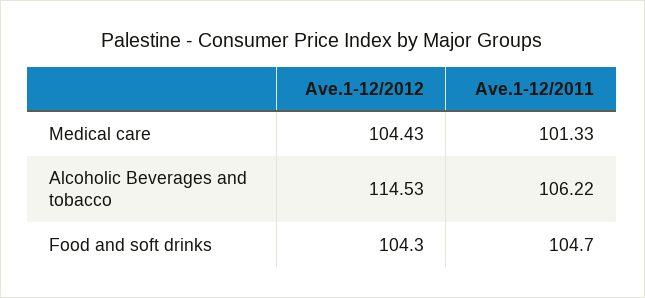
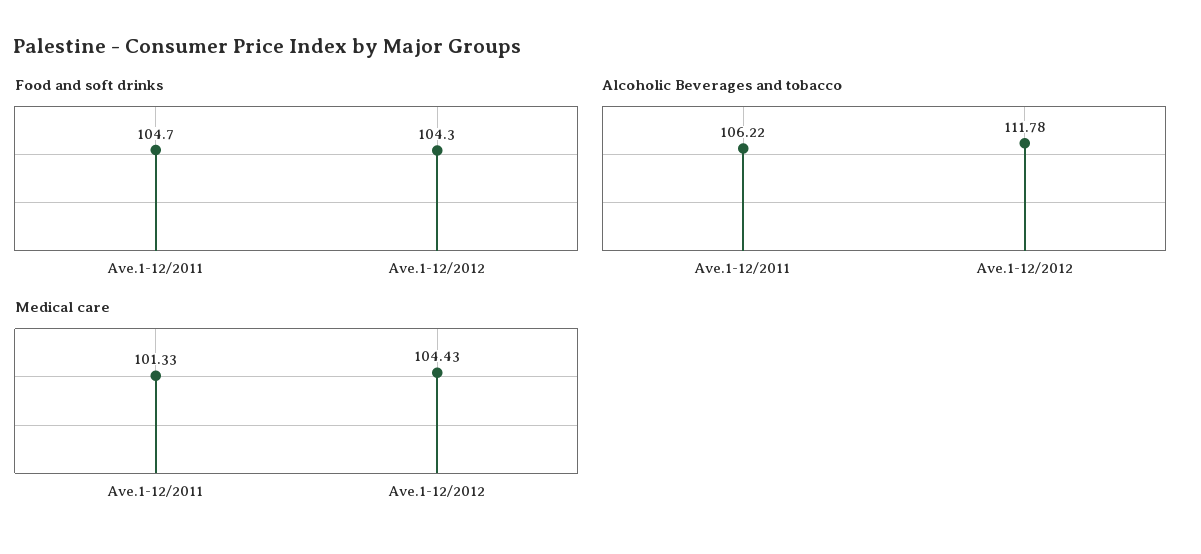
  {
    "Medical care": {
      "Ave.1-12/2012": 104.43,
      "Ave.1-12/2011": 101.33
    },
    "Alcoholic Beverages and tobacco": {
-     "Ave.1-12/2012": 114.53,
+     "Ave.1-12/2012": 111.78,
      "Ave.1-12/2011": 106.22
    },
    "Food and soft drinks": {
      "Ave.1-12/2012": 104.3,
      "Ave.1-12/2011": 104.7
    }
  }

